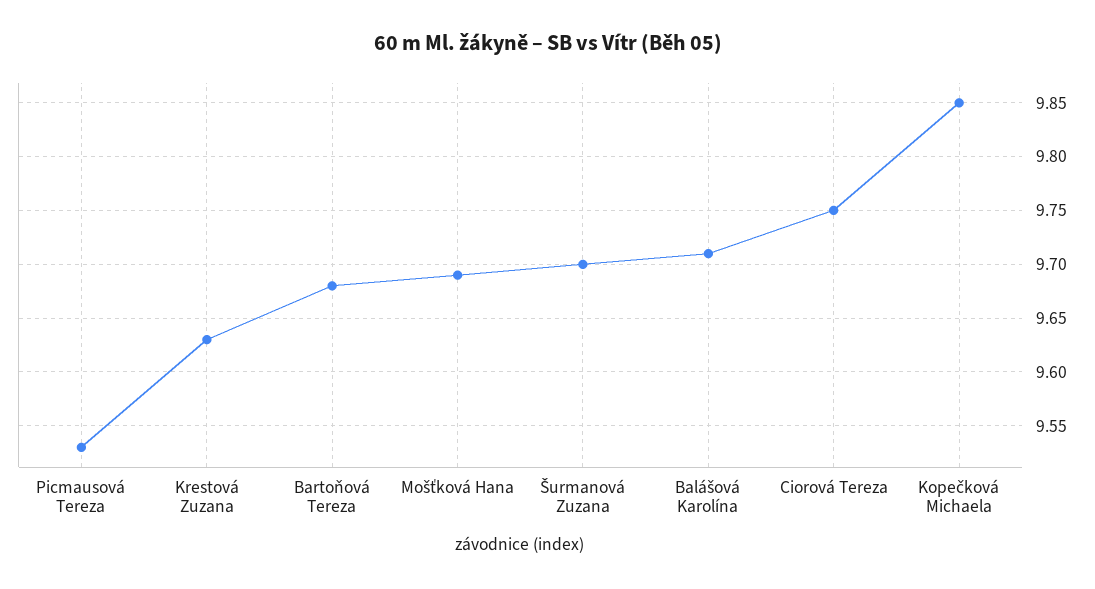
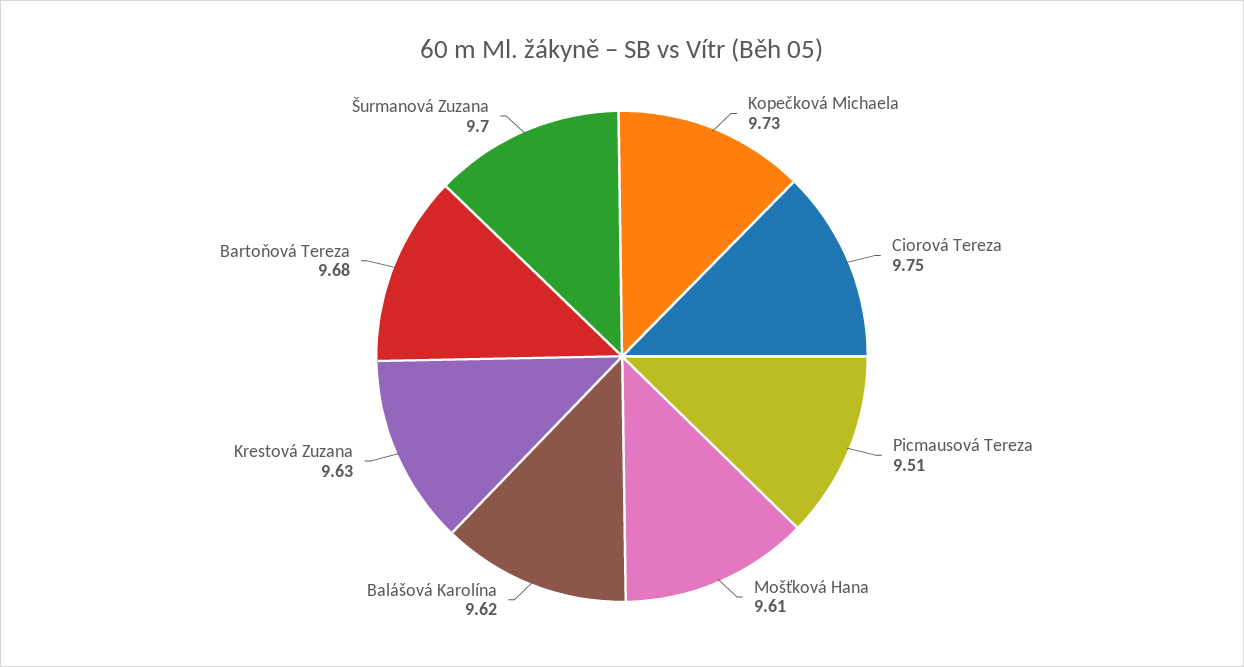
  {
-   "Picmausová Tereza": 9.53,
+   "Picmausová Tereza": 9.51,
    "Krestová Zuzana": 9.63,
    "Bartoňová Tereza": 9.68,
-   "Mošťková Hana": 9.69,
+   "Mošťková Hana": 9.61,
    "Šurmanová Zuzana": 9.7,
-   "Balášová Karolína": 9.71,
+   "Balášová Karolína": 9.62,
    "Ciorová Tereza": 9.75,
-   "Kopečková Michaela": 9.85
+   "Kopečková Michaela": 9.73
  }

